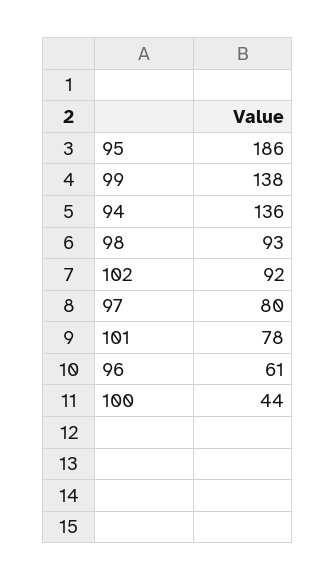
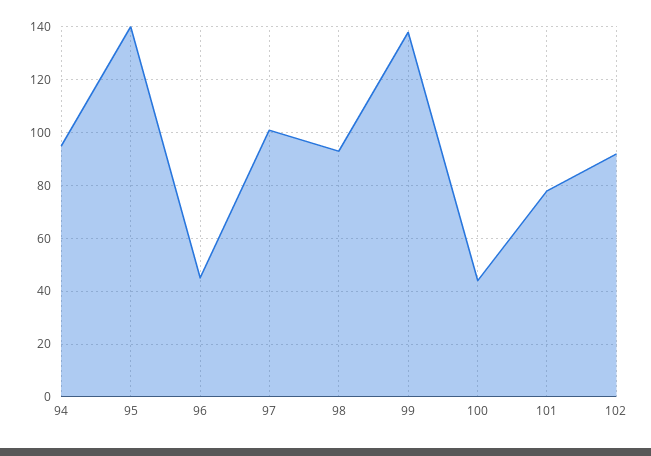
  {
-   "95": 186,
+   "95": 140,
    "99": 138,
-   "94": 136,
+   "94": 95,
    "98": 93,
    "102": 92,
-   "97": 80,
+   "97": 100,
    "101": 78,
-   "96": 61,
+   "96": 45,
    "100": 44
  }

